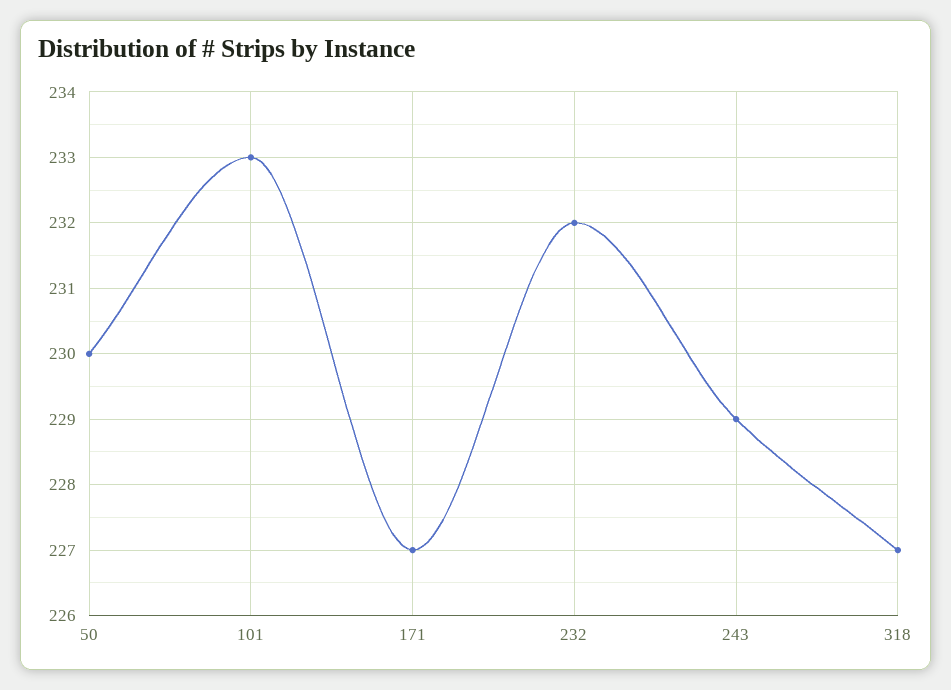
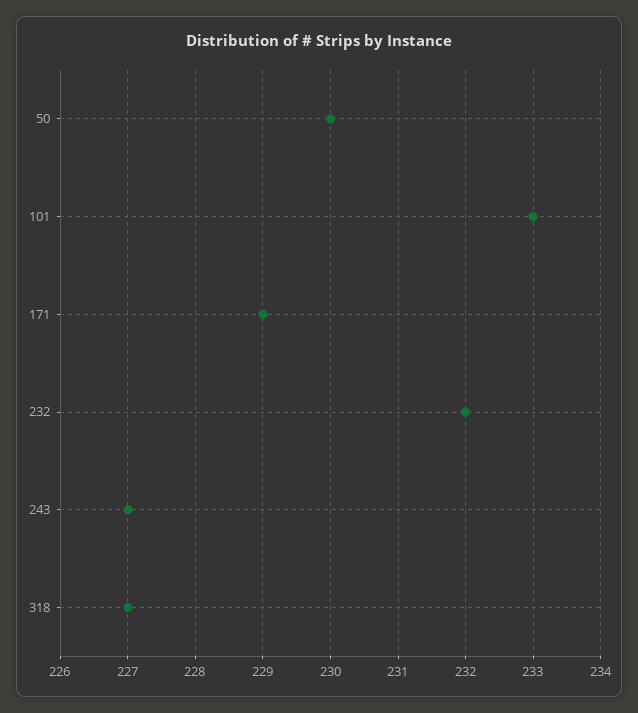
  {
    "50": 230,
    "101": 233,
-   "171": 227,
+   "171": 229,
    "232": 232,
-   "243": 229,
+   "243": 227,
    "318": 227
  }

